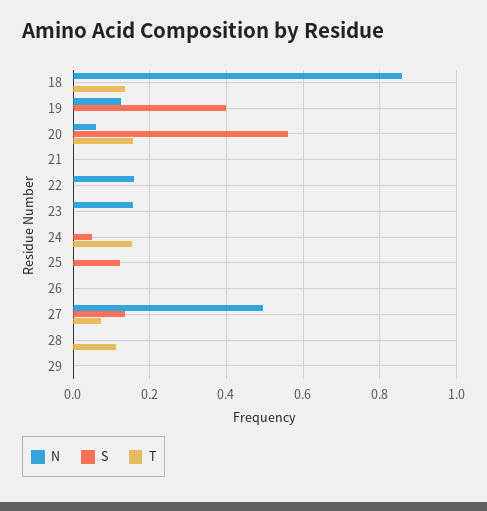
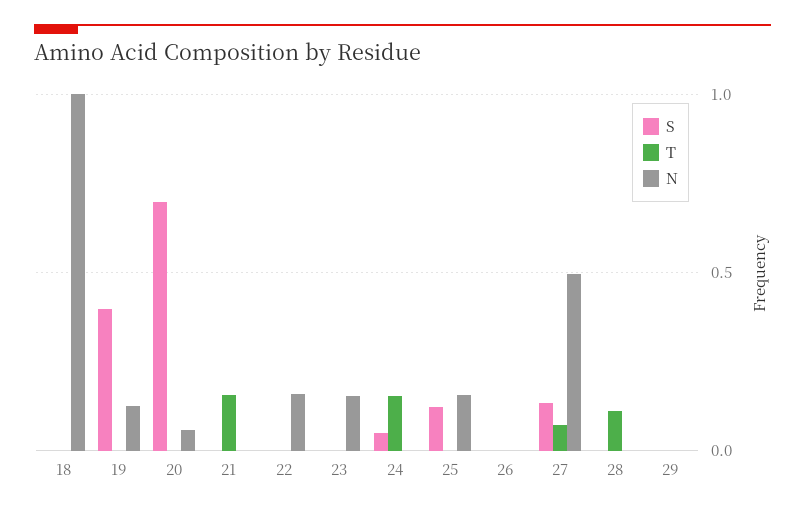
  {
    "N": {
-     "18": 0.86,
+     "18": 1,
      "19": 0.12,
      "20": 0.06,
      "21": 0,
      "22": 0.16,
      "23": 0.16,
      "24": 0,
-     "25": 0,
+     "25": 0.15,
      "26": 0,
      "27": 0.5,
      "28": 0,
      "29": 0
    },
    "S": {
      "18": 0,
      "19": 0.4,
-     "20": 0.56,
+     "20": 0.7,
      "21": 0,
      "22": 0,
      "23": 0,
      "24": 0.04,
      "25": 0.12,
      "26": 0,
      "27": 0.14,
      "28": 0,
      "29": 0
    },
    "T": {
-     "18": 0.14,
+     "18": 0,
      "19": 0,
-     "20": 0.16,
+     "20": 0,
-     "21": 0,
+     "21": 0.15,
      "22": 0,
      "23": 0,
      "24": 0.16,
      "25": 0,
      "26": 0,
      "27": 0.08,
      "28": 0.12,
      "29": 0
    }
  }

